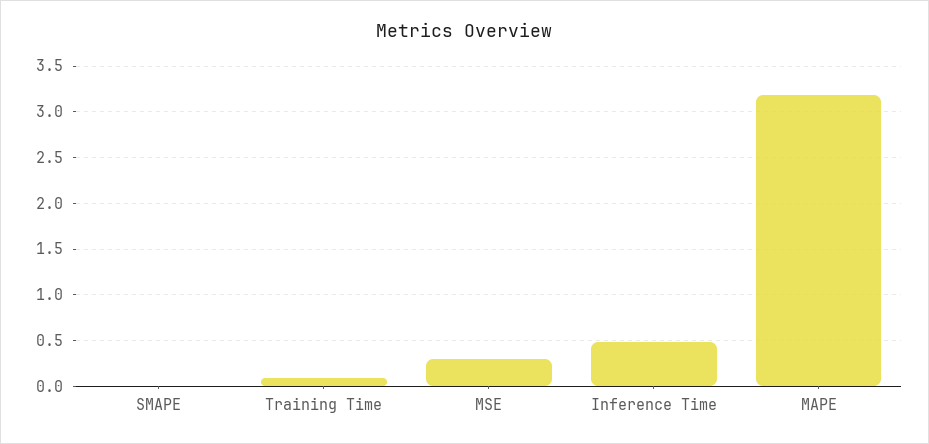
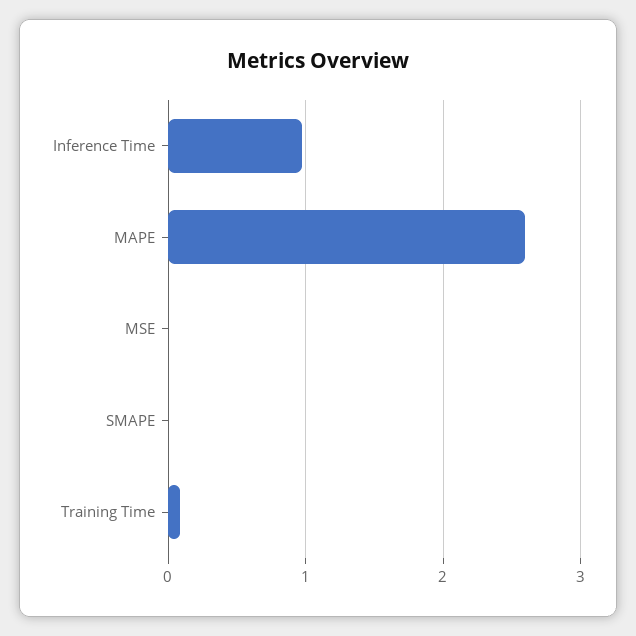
  {
    "SMAPE": 0,
    "Training Time": 0.1,
-   "MSE": 0.3,
+   "MSE": 0,
-   "Inference Time": 0.5,
+   "Inference Time": 1,
-   "MAPE": 3.2
+   "MAPE": 2.6
  }

